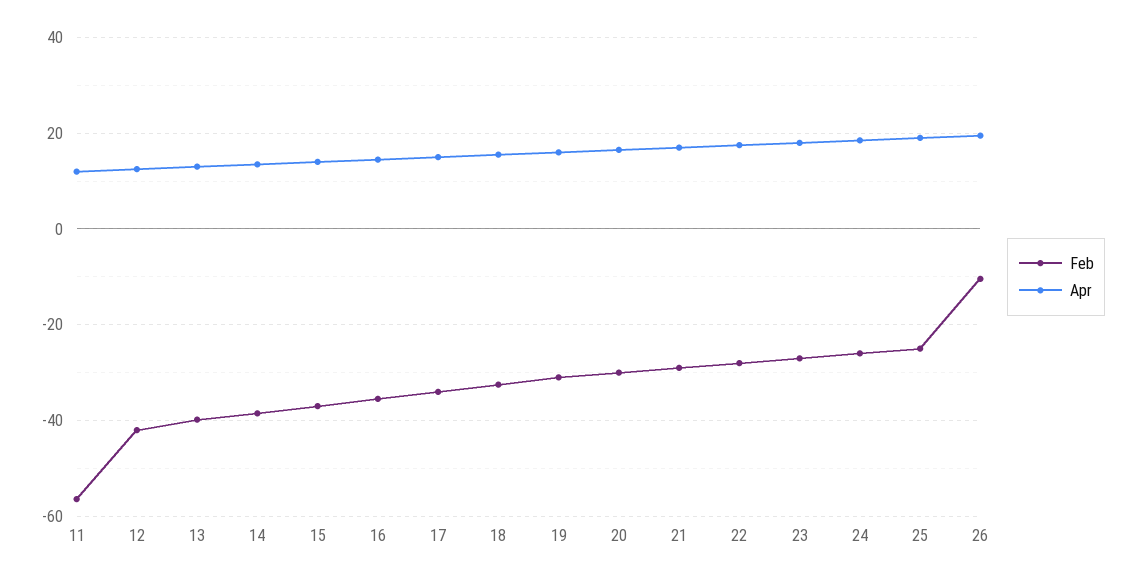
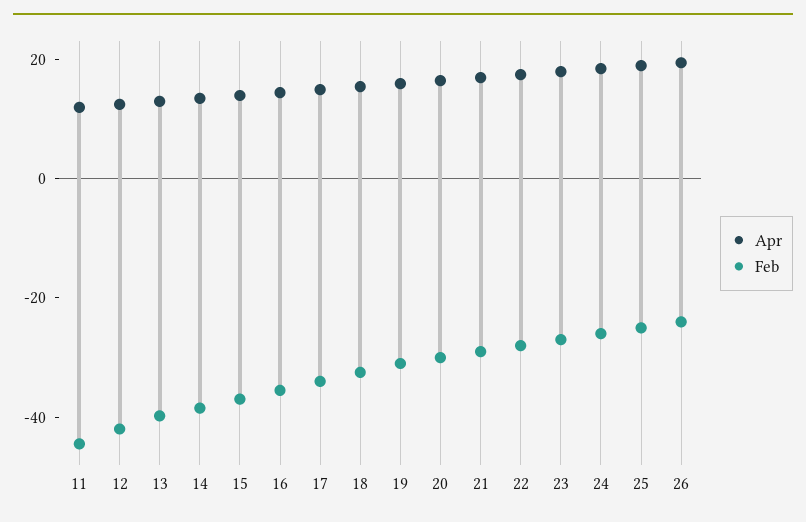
  {
    "Feb": {
-     "11": -56,
+     "11": -45,
      "12": -42,
      "13": -40,
      "14": -38,
      "15": -38,
      "16": -36,
      "17": -34,
      "18": -32,
      "19": -32,
      "20": -30,
      "21": -30,
      "22": -28,
      "23": -28,
      "24": -26,
      "25": -26,
-     "26": -10
+     "26": -25
    },
    "Apr": {
      "11": 12,
      "12": 12,
      "13": 14,
      "14": 14,
      "15": 14,
      "16": 14,
      "17": 16,
      "18": 16,
      "19": 16,
      "20": 16,
      "21": 18,
      "22": 18,
      "23": 18,
      "24": 18,
      "25": 20,
      "26": 20
    }
  }

